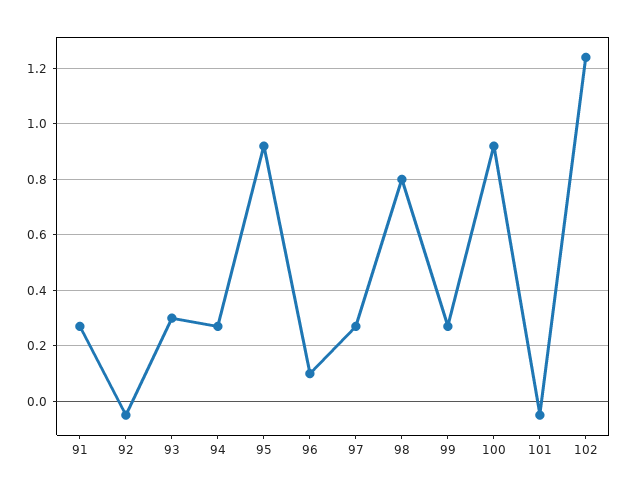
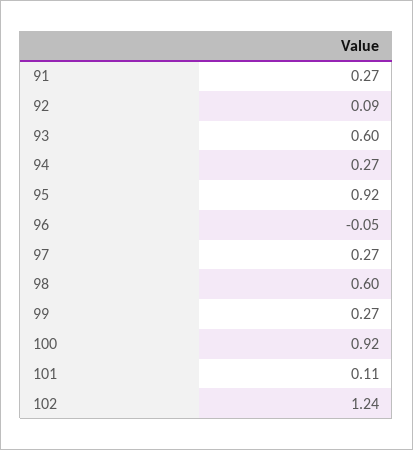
  {
    "91": 0.27,
-   "92": -0.05,
+   "92": 0.09,
-   "93": 0.3,
+   "93": 0.6,
    "94": 0.27,
    "95": 0.92,
-   "96": 0.1,
+   "96": -0.05,
    "97": 0.27,
-   "98": 0.8,
+   "98": 0.6,
    "99": 0.27,
    "100": 0.92,
-   "101": -0.05,
+   "101": 0.11,
    "102": 1.24
  }

